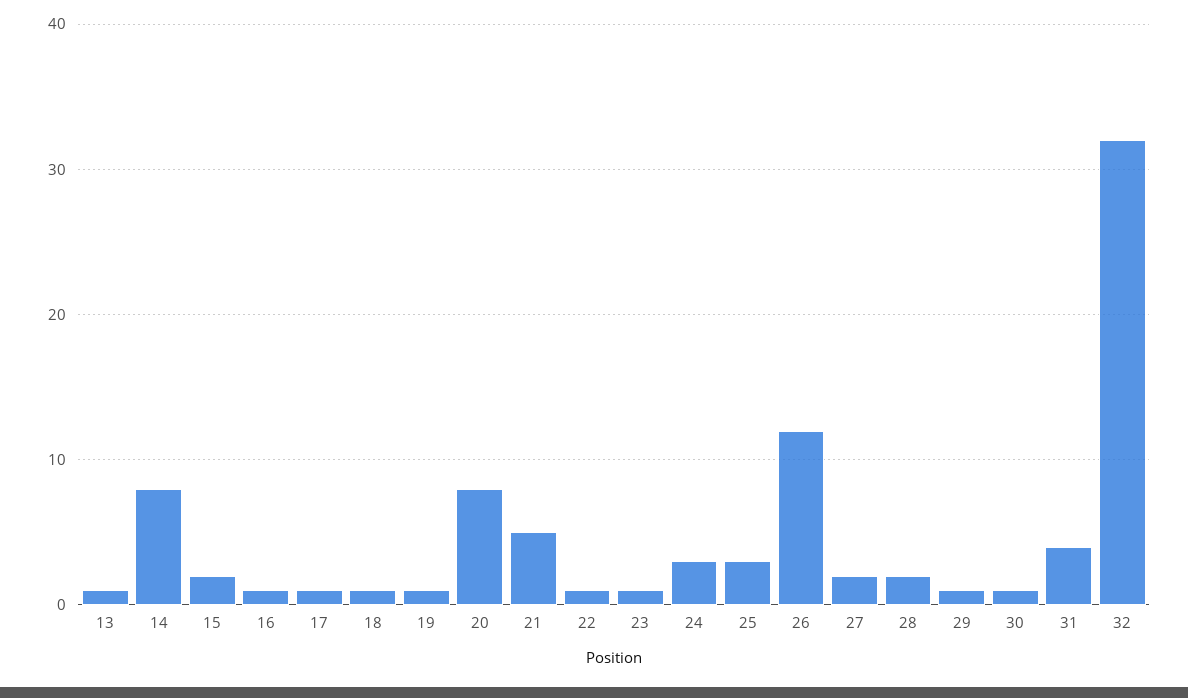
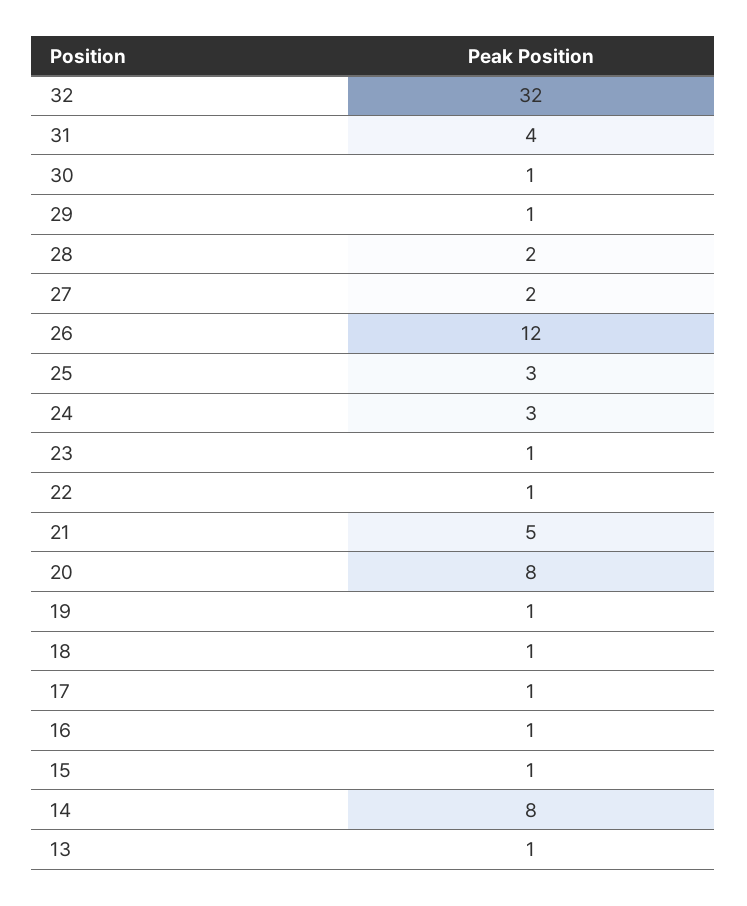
  {
    "13": 1,
    "14": 8,
-   "15": 2,
+   "15": 1,
    "16": 1,
    "17": 1,
    "18": 1,
    "19": 1,
    "20": 8,
    "21": 5,
    "22": 1,
    "23": 1,
    "24": 3,
    "25": 3,
    "26": 12,
    "27": 2,
    "28": 2,
    "29": 1,
    "30": 1,
    "31": 4,
    "32": 32
  }

